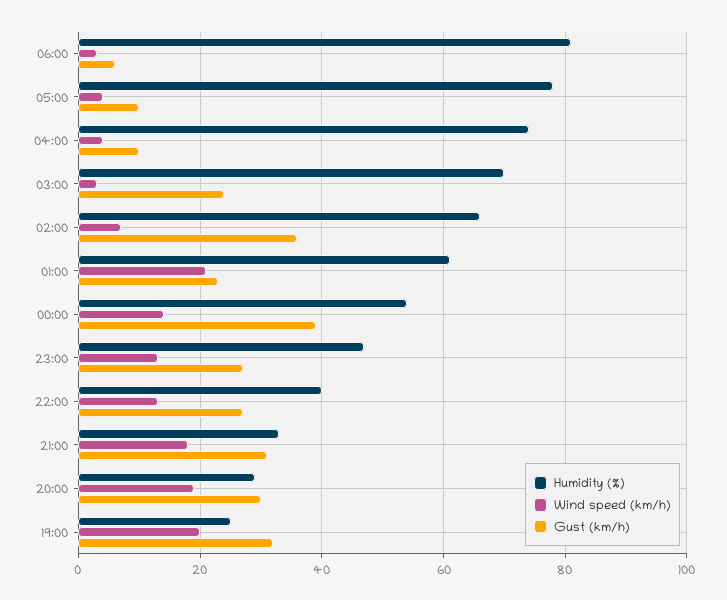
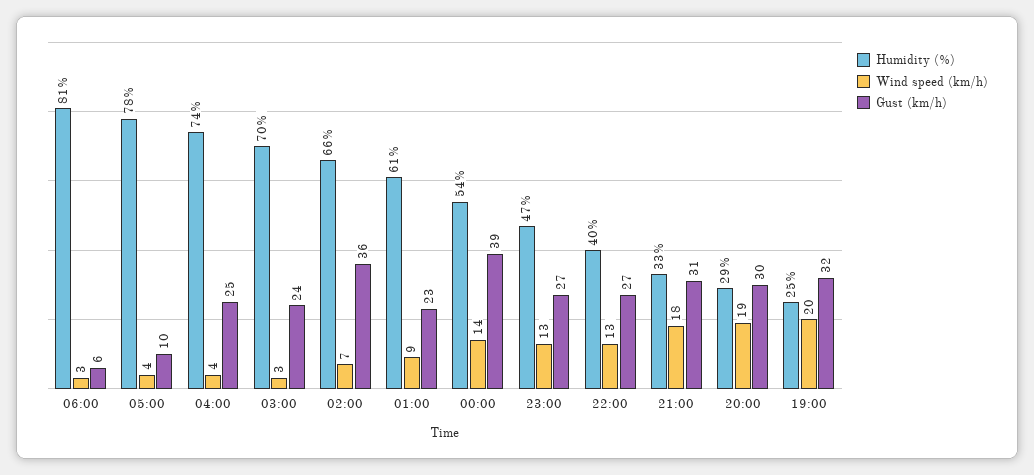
  {
    "Humidity (%)": {
      "06:00": 81,
      "05:00": 78,
      "04:00": 74,
      "03:00": 70,
      "02:00": 66,
      "01:00": 61,
      "00:00": 54,
      "23:00": 47,
      "22:00": 40,
      "21:00": 33,
      "20:00": 29,
      "19:00": 25
    },
    "Wind speed (km/h)": {
      "06:00": 3,
      "05:00": 4,
      "04:00": 4,
      "03:00": 3,
      "02:00": 7,
-     "01:00": 20,
+     "01:00": 9,
      "00:00": 14,
      "23:00": 13,
      "22:00": 13,
      "21:00": 18,
      "20:00": 19,
      "19:00": 20
    },
    "Gust (km/h)": {
      "06:00": 6,
      "05:00": 10,
-     "04:00": 10,
+     "04:00": 25,
      "03:00": 24,
      "02:00": 36,
      "01:00": 23,
      "00:00": 39,
      "23:00": 27,
      "22:00": 27,
      "21:00": 31,
      "20:00": 30,
      "19:00": 32
    }
  }

